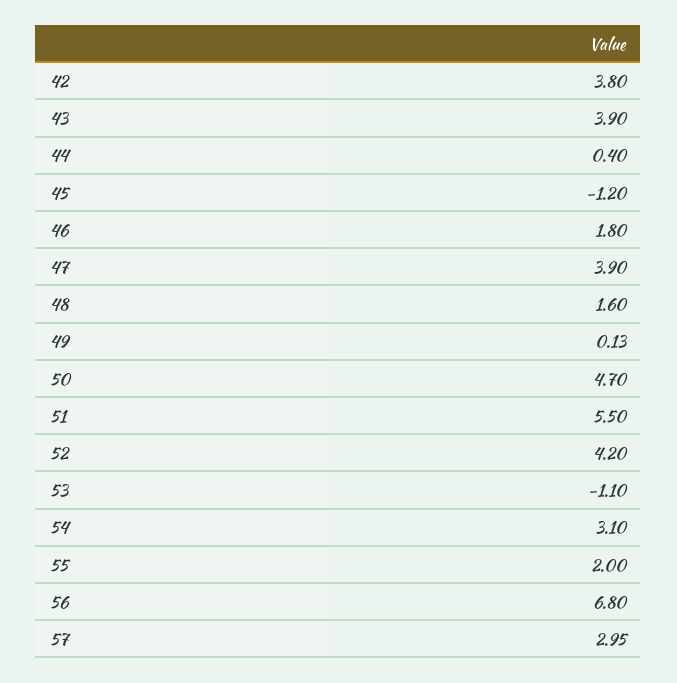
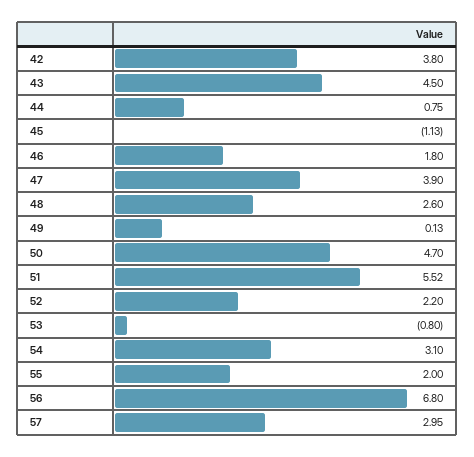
  {
    "42": 3.8,
-   "43": 3.9,
+   "43": 4.5,
-   "44": 0.4,
+   "44": 0.75,
-   "45": -1.2,
+   "45": -1.13,
    "46": 1.8,
    "47": 3.9,
-   "48": 1.6,
+   "48": 2.6,
    "49": 0.13,
    "50": 4.7,
-   "51": 5.5,
+   "51": 5.52,
-   "52": 4.2,
+   "52": 2.2,
-   "53": -1.1,
+   "53": -0.8,
    "54": 3.1,
    "55": 2,
    "56": 6.8,
    "57": 2.95
  }

